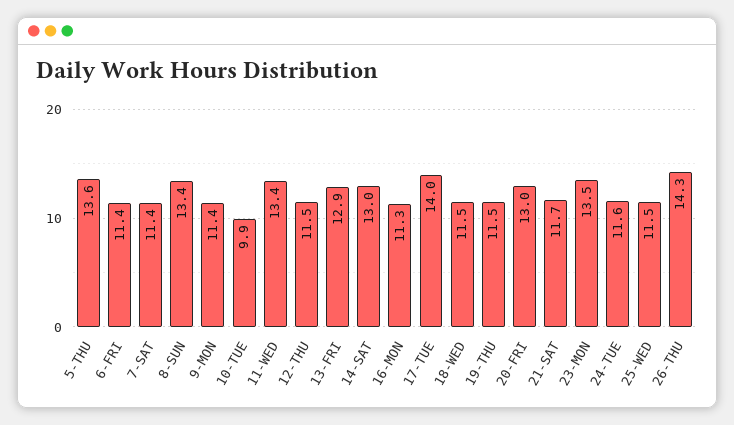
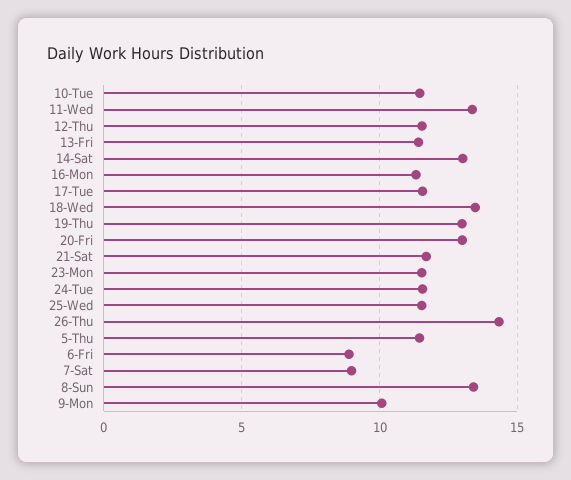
  {
-   "5-THU": 13.6,
+   "5-THU": 11.5,
-   "6-FRI": 11.4,
+   "6-FRI": 9,
-   "7-SAT": 11.4,
+   "7-SAT": 9,
    "8-SUN": 13.4,
-   "9-MON": 11.4,
+   "9-MON": 10,
-   "10-TUE": 9.9,
+   "10-TUE": 11.5,
    "11-WED": 13.4,
    "12-THU": 11.5,
-   "13-FRI": 12.9,
+   "13-FRI": 11.5,
    "14-SAT": 13,
    "16-MON": 11.3,
-   "17-TUE": 14,
+   "17-TUE": 11.5,
-   "18-WED": 11.5,
+   "18-WED": 13.5,
-   "19-THU": 11.5,
+   "19-THU": 13,
    "20-FRI": 13,
    "21-SAT": 11.7,
-   "23-MON": 13.5,
+   "23-MON": 11.5,
    "24-TUE": 11.6,
    "25-WED": 11.5,
    "26-THU": 14.3
  }

